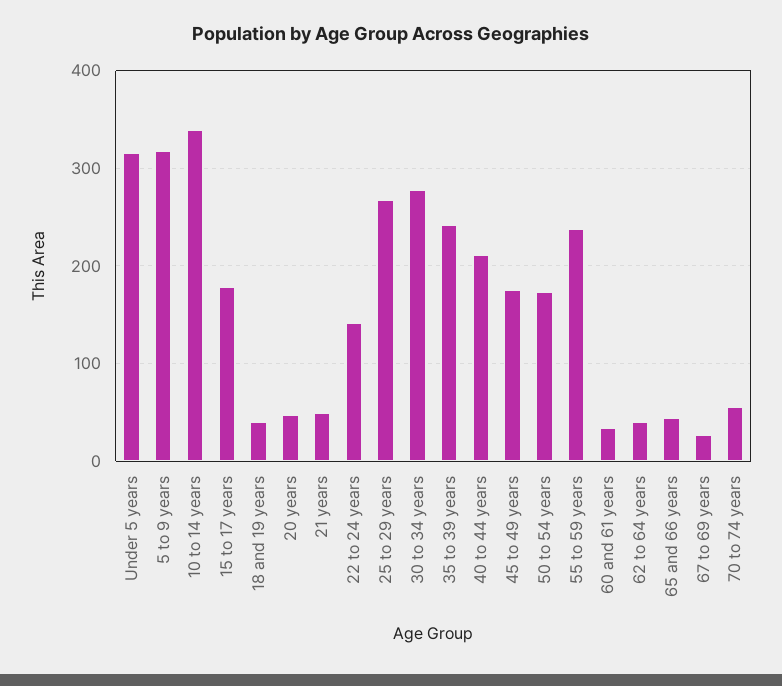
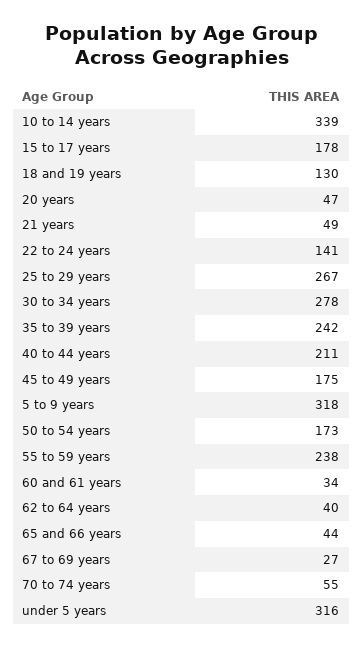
  {
    "Under 5 years": 316,
    "5 to 9 years": 318,
    "10 to 14 years": 339,
    "15 to 17 years": 178,
-   "18 and 19 years": 40,
+   "18 and 19 years": 130,
    "20 years": 47,
    "21 years": 49,
    "22 to 24 years": 141,
    "25 to 29 years": 267,
    "30 to 34 years": 278,
    "35 to 39 years": 242,
    "40 to 44 years": 211,
    "45 to 49 years": 175,
    "50 to 54 years": 173,
    "55 to 59 years": 238,
    "60 and 61 years": 34,
    "62 to 64 years": 40,
    "65 and 66 years": 44,
    "67 to 69 years": 27,
    "70 to 74 years": 55
  }

